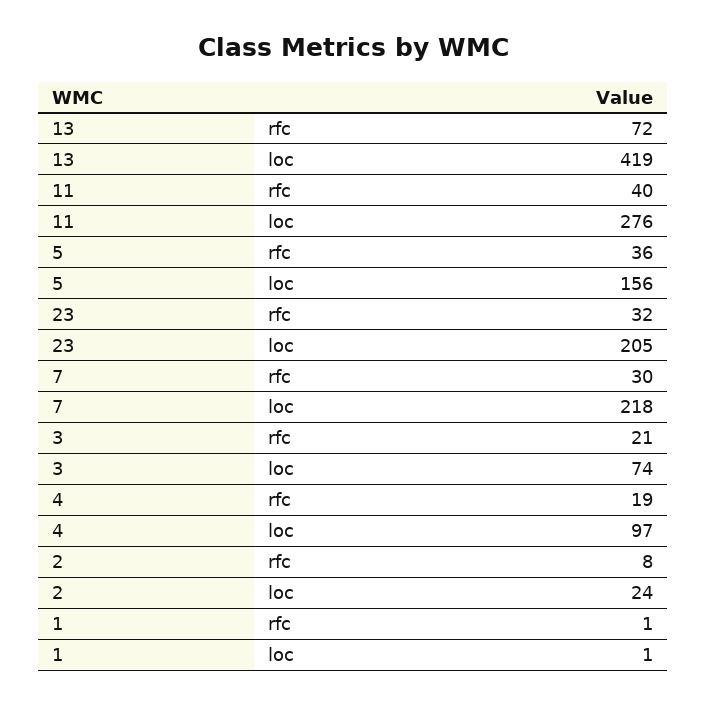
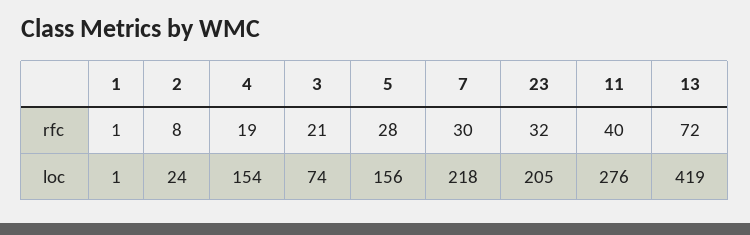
  {
    "13": {
      "rfc": 72,
      "loc": 419
    },
    "11": {
      "rfc": 40,
      "loc": 276
    },
    "5": {
-     "rfc": 36,
+     "rfc": 28,
      "loc": 156
    },
    "23": {
      "rfc": 32,
      "loc": 205
    },
    "7": {
      "rfc": 30,
      "loc": 218
    },
    "3": {
      "rfc": 21,
      "loc": 74
    },
    "4": {
      "rfc": 19,
-     "loc": 97
+     "loc": 154
    },
    "2": {
      "rfc": 8,
      "loc": 24
    },
    "1": {
      "rfc": 1,
      "loc": 1
    }
  }

